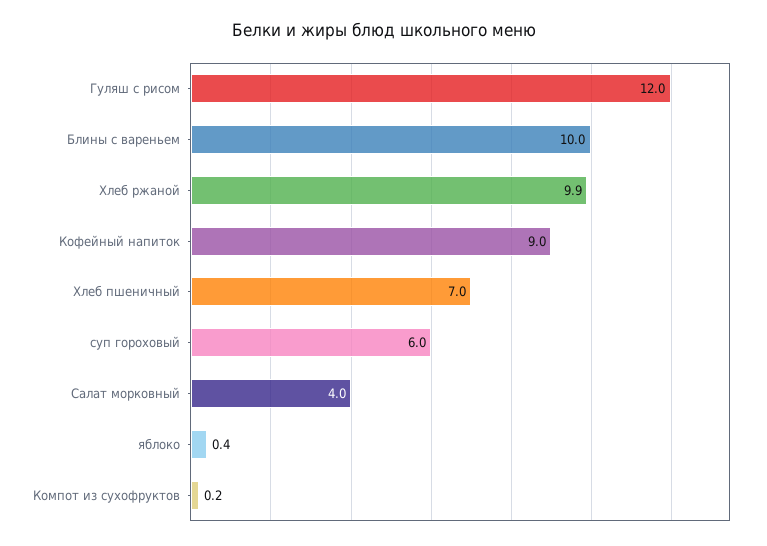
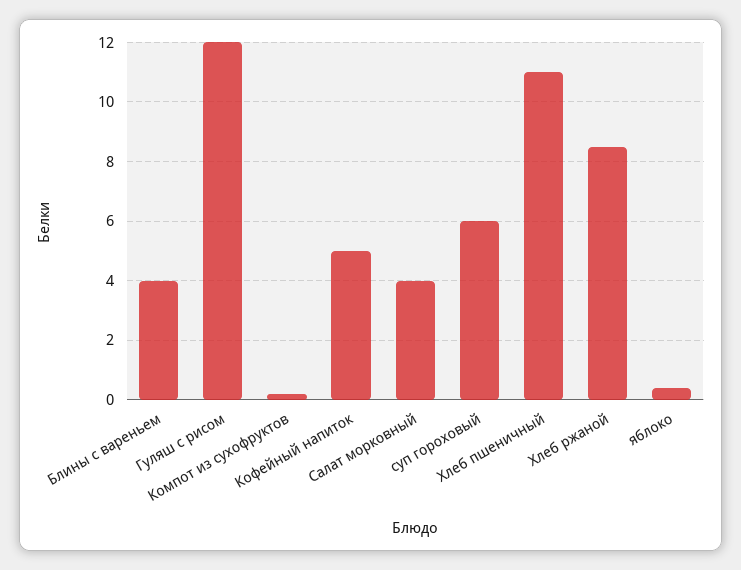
  {
    "Гуляш с рисом": 12,
-   "Блины с вареньем": 10,
+   "Блины с вареньем": 4,
-   "Хлеб ржаной": 9.9,
+   "Хлеб ржаной": 8.5,
-   "Кофейный напиток": 9,
+   "Кофейный напиток": 5,
-   "Хлеб пшеничный": 7,
+   "Хлеб пшеничный": 11,
    "суп гороховый": 6,
    "Салат морковный": 4,
    "яблоко": 0.4,
    "Компот из сухофруктов": 0.2
  }

